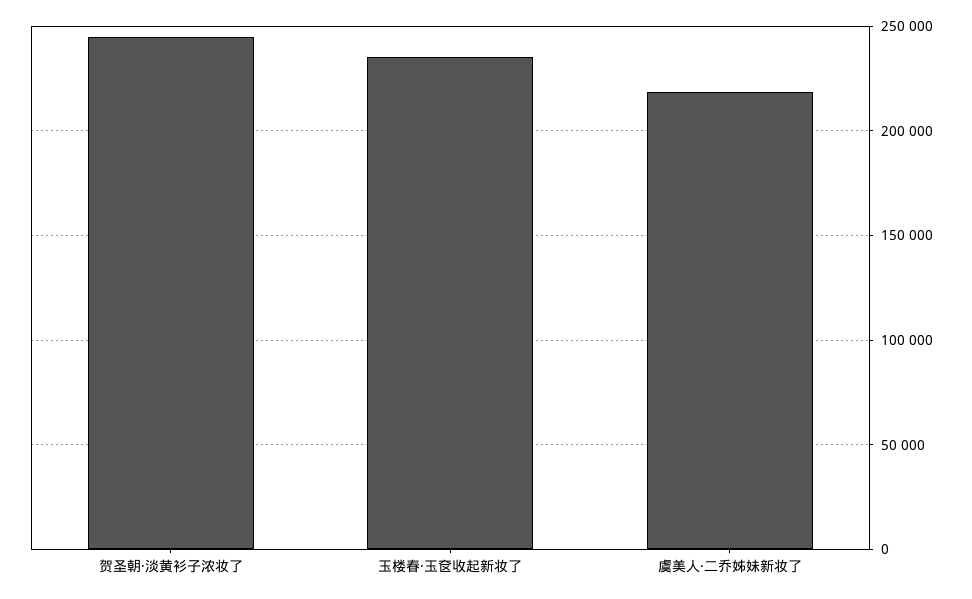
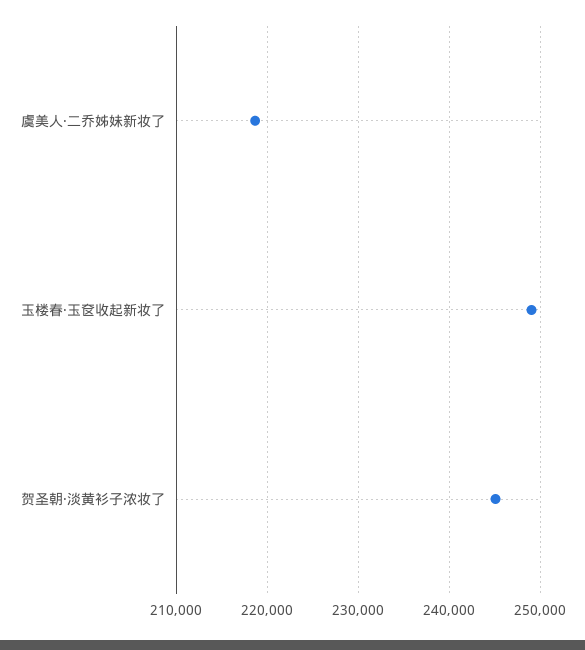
  {
    "贺圣朝·淡黄衫子浓妆了": 245000,
-   "玉楼春·玉奁收起新妆了": 235000,
+   "玉楼春·玉奁收起新妆了": 249000,
    "虞美人·二乔姊妹新妆了": 219000
  }

